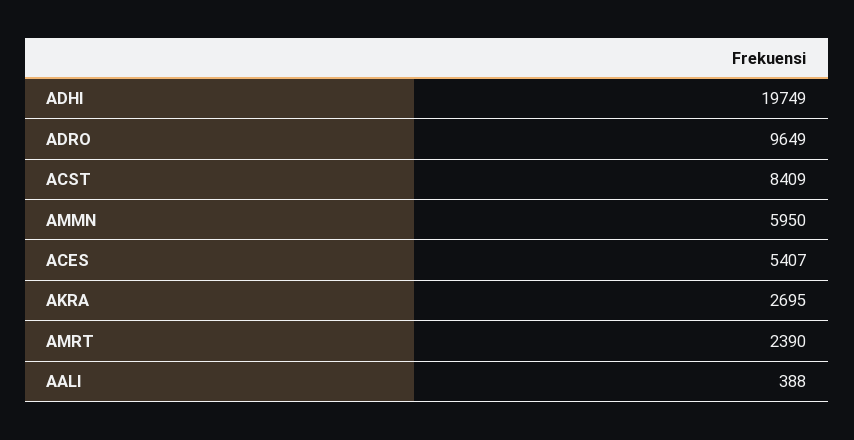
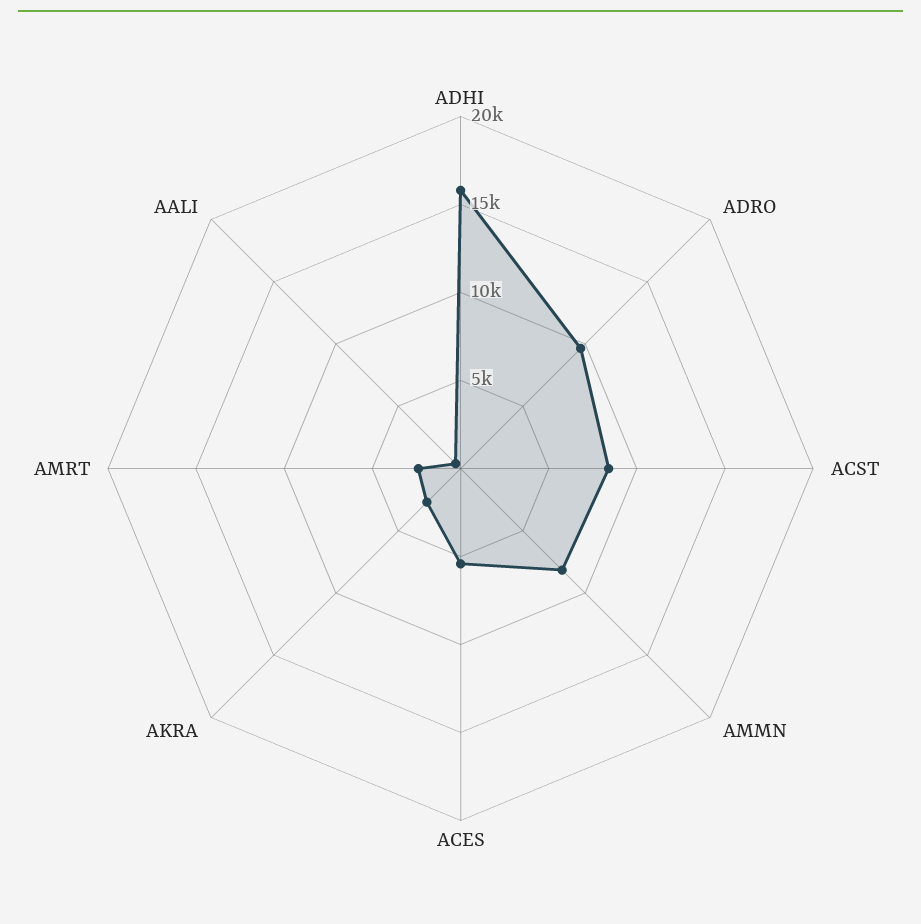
  {
-   "ADHI": 19749,
+   "ADHI": 16000,
    "ADRO": 9649,
    "ACST": 8409,
-   "AMMN": 5950,
+   "AMMN": 8000,
    "ACES": 5407,
    "AKRA": 2695,
    "AMRT": 2390,
    "AALI": 388
  }

